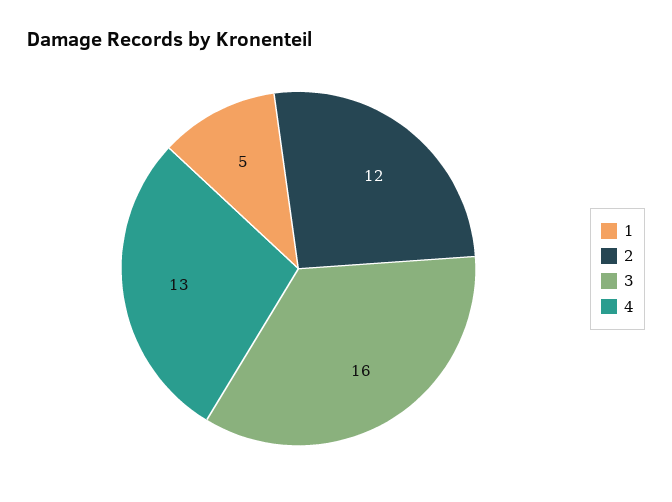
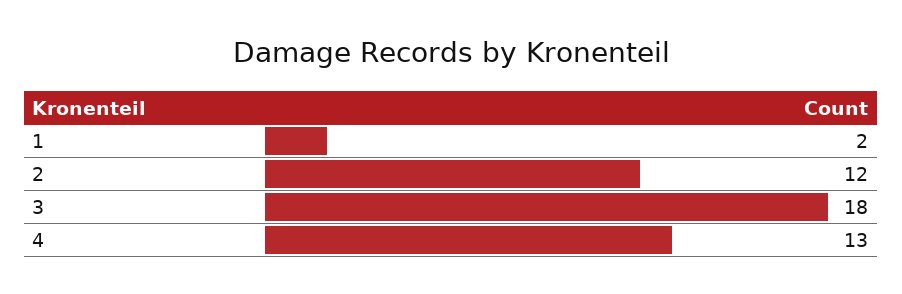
  {
-   "1": 5,
+   "1": 2,
    "2": 12,
-   "3": 16,
+   "3": 18,
    "4": 13
  }

